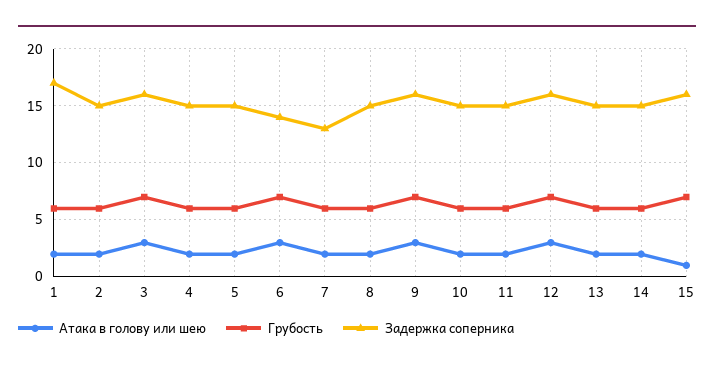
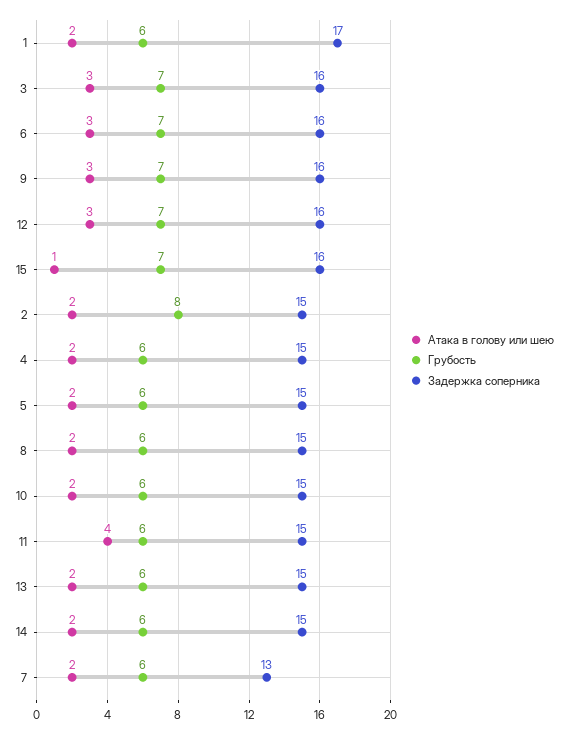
  {
    "Атака в голову или шею": {
      "1": 2,
      "2": 2,
      "3": 3,
      "4": 2,
      "5": 2,
      "6": 3,
      "7": 2,
      "8": 2,
      "9": 3,
      "10": 2,
-     "11": 2,
+     "11": 4,
      "12": 3,
      "13": 2,
      "14": 2,
      "15": 1
    },
    "Грубость": {
      "1": 6,
-     "2": 6,
+     "2": 8,
      "3": 7,
      "4": 6,
      "5": 6,
      "6": 7,
      "7": 6,
      "8": 6,
      "9": 7,
      "10": 6,
      "11": 6,
      "12": 7,
      "13": 6,
      "14": 6,
      "15": 7
    },
    "Задержка соперника": {
      "1": 17,
      "2": 15,
      "3": 16,
      "4": 15,
      "5": 15,
-     "6": 14,
+     "6": 16,
      "7": 13,
      "8": 15,
      "9": 16,
      "10": 15,
      "11": 15,
      "12": 16,
      "13": 15,
      "14": 15,
      "15": 16
    }
  }

